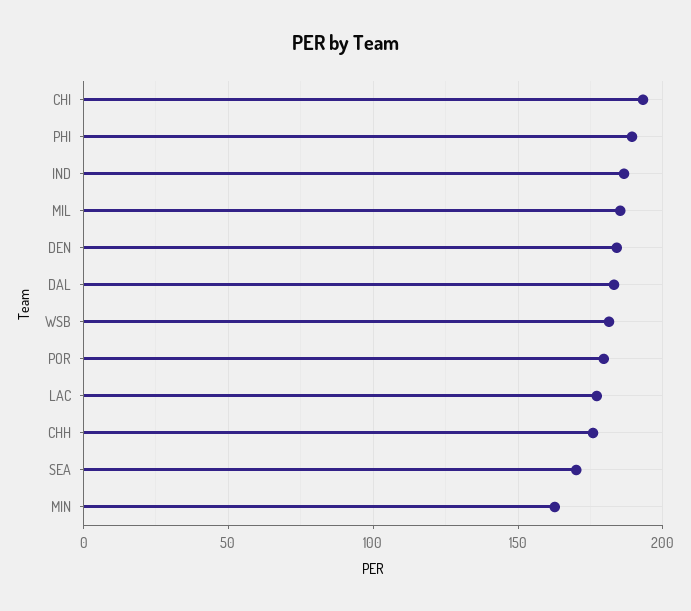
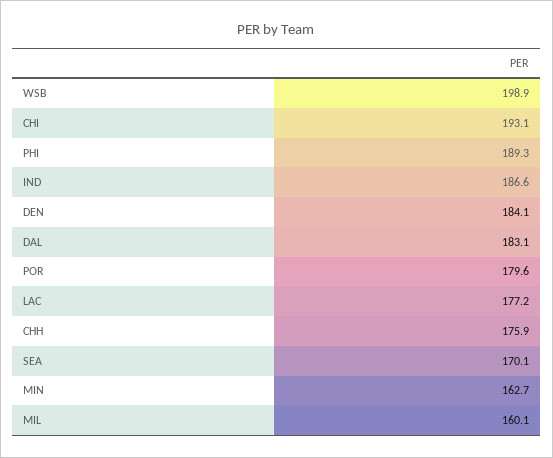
  {
    "CHI": 193.1,
    "PHI": 189.3,
    "IND": 186.6,
-   "MIL": 185,
+   "MIL": 160.1,
    "DEN": 184.1,
    "DAL": 183.1,
-   "WSB": 180,
+   "WSB": 198.9,
    "POR": 179.6,
    "LAC": 177.2,
    "CHH": 175.9,
    "SEA": 170.1,
    "MIN": 162.7
  }

